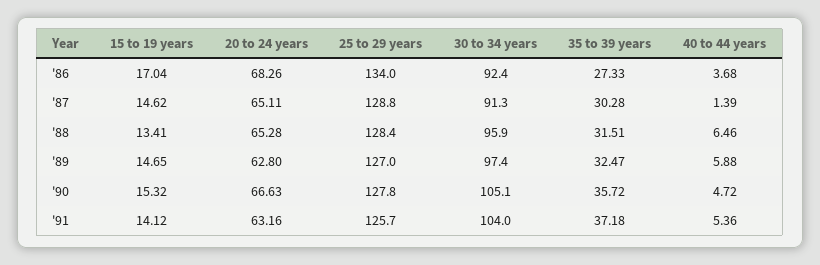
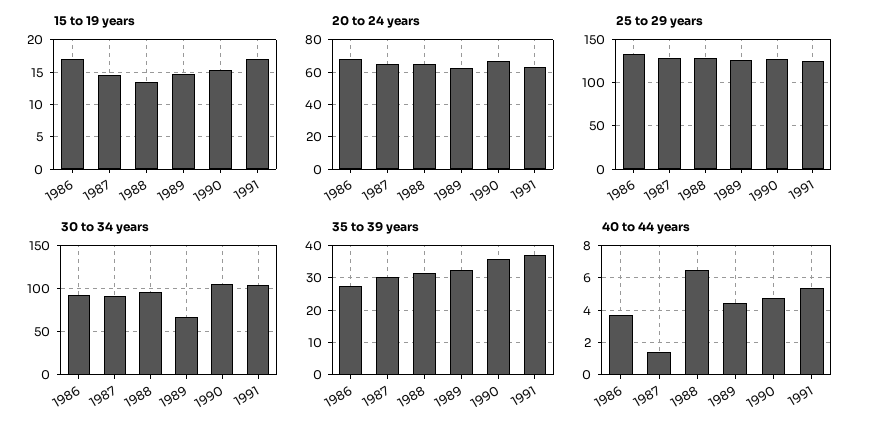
  {
    "15 to 19 years": {
      "'86": 17.04,
      "'87": 14.62,
      "'88": 13.41,
      "'89": 14.65,
      "'90": 15.32,
-     "'91": 14.12
+     "'91": 17
    },
    "20 to 24 years": {
      "'86": 68.26,
      "'87": 65.11,
      "'88": 65.28,
      "'89": 62.8,
      "'90": 66.63,
      "'91": 63.16
    },
    "25 to 29 years": {
      "'86": 134,
      "'87": 128.8,
      "'88": 128.4,
      "'89": 127,
      "'90": 127.8,
      "'91": 125.7
    },
    "30 to 34 years": {
      "'86": 92.4,
      "'87": 91.3,
      "'88": 95.9,
-     "'89": 97.4,
+     "'89": 70,
      "'90": 105.1,
      "'91": 104
    },
    "35 to 39 years": {
      "'86": 27.33,
      "'87": 30.28,
      "'88": 31.51,
      "'89": 32.47,
      "'90": 35.72,
      "'91": 37.18
    },
    "40 to 44 years": {
      "'86": 3.68,
      "'87": 1.39,
      "'88": 6.46,
-     "'89": 5.88,
+     "'89": 4.5,
      "'90": 4.72,
      "'91": 5.36
    }
  }

